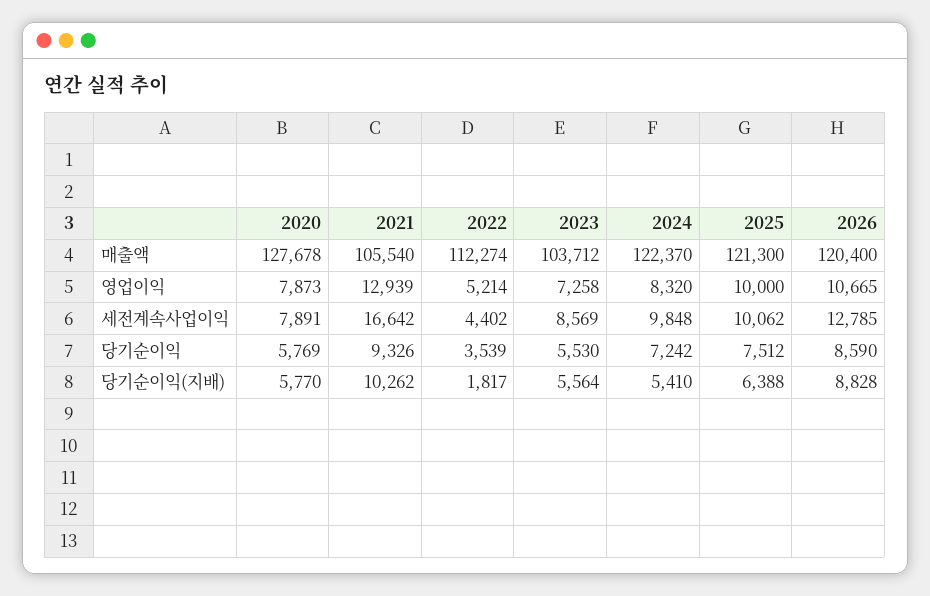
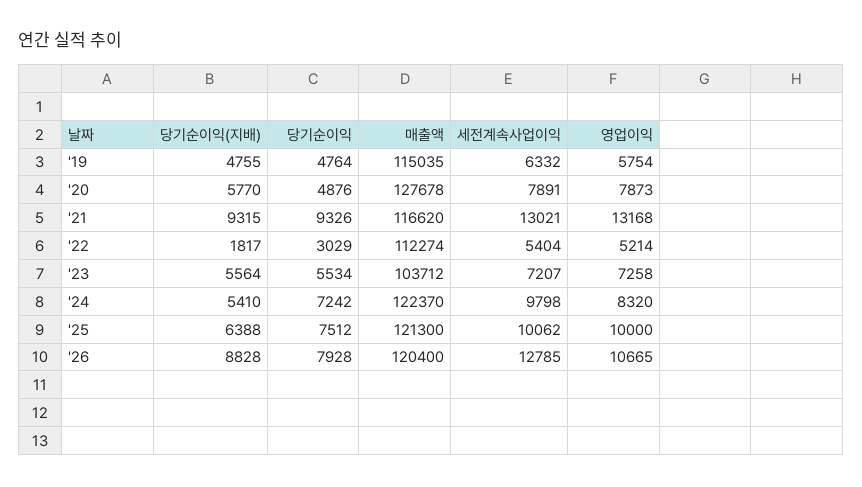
  {
    "2020": {
      "매출액": 127678,
      "영업이익": 7873,
      "세전계속사업이익": 7891,
-     "당기순이익": 5769,
+     "당기순이익": 4876,
      "당기순이익(지배)": 5770
    },
    "2021": {
-     "매출액": 105540,
+     "매출액": 116620,
-     "영업이익": 12939,
+     "영업이익": 13168,
-     "세전계속사업이익": 16642,
+     "세전계속사업이익": 13021,
      "당기순이익": 9326,
-     "당기순이익(지배)": 10262
+     "당기순이익(지배)": 9315
    },
    "2022": {
      "매출액": 112274,
      "영업이익": 5214,
-     "세전계속사업이익": 4402,
+     "세전계속사업이익": 5404,
-     "당기순이익": 3539,
+     "당기순이익": 3029,
      "당기순이익(지배)": 1817
    },
    "2023": {
      "매출액": 103712,
      "영업이익": 7258,
-     "세전계속사업이익": 8569,
+     "세전계속사업이익": 7207,
-     "당기순이익": 5530,
+     "당기순이익": 5534,
      "당기순이익(지배)": 5564
    },
    "2024": {
      "매출액": 122370,
      "영업이익": 8320,
-     "세전계속사업이익": 9848,
+     "세전계속사업이익": 9798,
      "당기순이익": 7242,
      "당기순이익(지배)": 5410
    },
    "2025": {
      "매출액": 121300,
      "영업이익": 10000,
      "세전계속사업이익": 10062,
      "당기순이익": 7512,
      "당기순이익(지배)": 6388
    },
    "2026": {
      "매출액": 120400,
      "영업이익": 10665,
      "세전계속사업이익": 12785,
-     "당기순이익": 8590,
+     "당기순이익": 7928,
      "당기순이익(지배)": 8828
-   }
+   },
+   "'19": {
+     "당기순이익(지배)": 4755,
+     "당기순이익": 4764,
+     "매출액": 115035,
+     "세전계속사업이익": 6332,
+     "영업이익": 5754
+   }
  }

